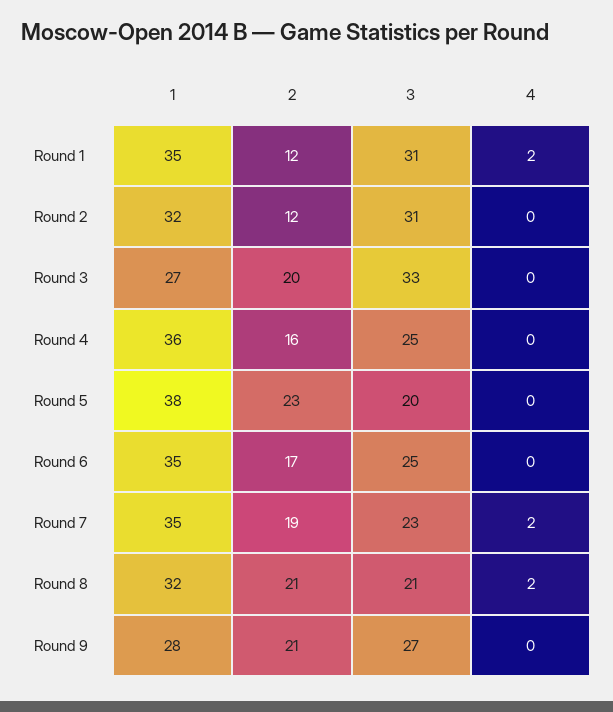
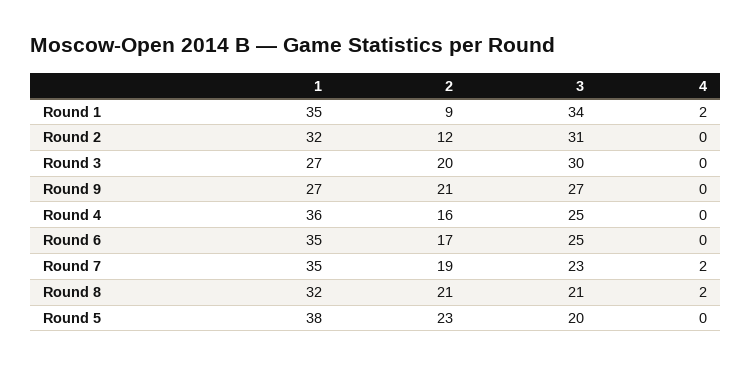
  {
    "1": {
      "Round 1": 35,
      "Round 2": 32,
      "Round 3": 27,
      "Round 4": 36,
      "Round 5": 38,
      "Round 6": 35,
      "Round 7": 35,
      "Round 8": 32,
-     "Round 9": 28
+     "Round 9": 27
    },
    "2": {
-     "Round 1": 12,
+     "Round 1": 9,
      "Round 2": 12,
      "Round 3": 20,
      "Round 4": 16,
      "Round 5": 23,
      "Round 6": 17,
      "Round 7": 19,
      "Round 8": 21,
      "Round 9": 21
    },
    "3": {
-     "Round 1": 31,
+     "Round 1": 34,
      "Round 2": 31,
-     "Round 3": 33,
+     "Round 3": 30,
      "Round 4": 25,
      "Round 5": 20,
      "Round 6": 25,
      "Round 7": 23,
      "Round 8": 21,
      "Round 9": 27
    },
    "4": {
      "Round 1": 2,
      "Round 2": 0,
      "Round 3": 0,
      "Round 4": 0,
      "Round 5": 0,
      "Round 6": 0,
      "Round 7": 2,
      "Round 8": 2,
      "Round 9": 0
    }
  }

